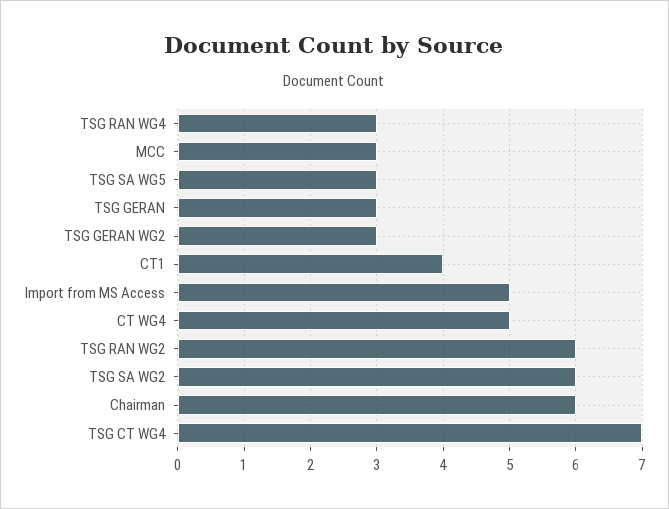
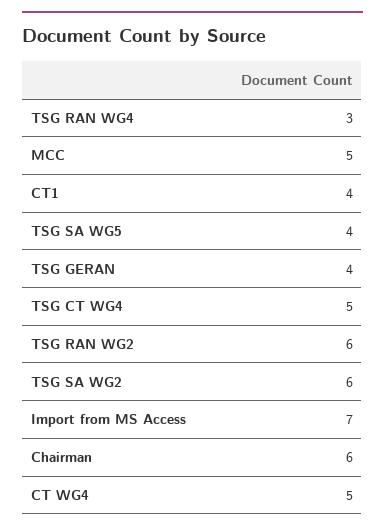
  {
    "TSG RAN WG4": 3,
-   "MCC": 3,
+   "MCC": 5,
-   "TSG SA WG5": 3,
+   "TSG SA WG5": 4,
-   "TSG GERAN": 3,
+   "TSG GERAN": 4,
-   "TSG GERAN WG2": 3,
    "CT1": 4,
-   "Import from MS Access": 5,
+   "Import from MS Access": 7,
    "CT WG4": 5,
    "TSG RAN WG2": 6,
    "TSG SA WG2": 6,
    "Chairman": 6,
-   "TSG CT WG4": 7
+   "TSG CT WG4": 5
  }

